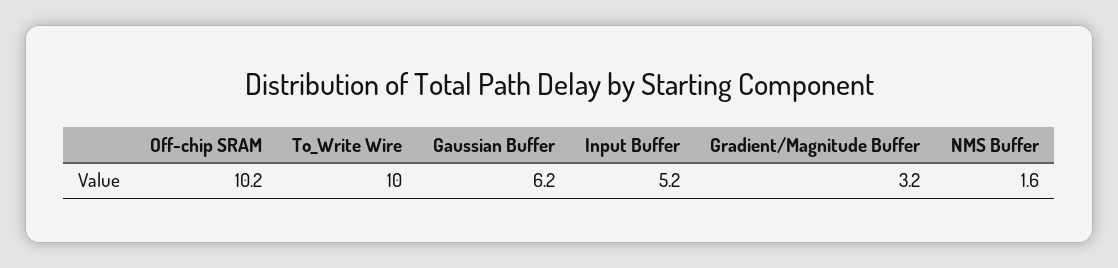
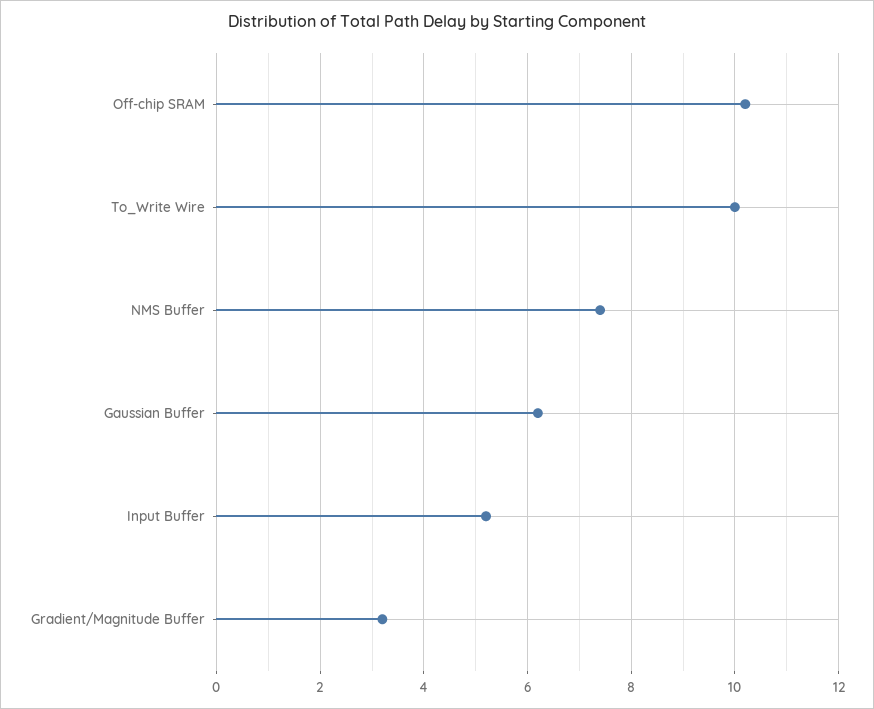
  {
    "Off-chip SRAM": 10.2,
    "To_Write Wire": 10,
    "Gaussian Buffer": 6.2,
    "Input Buffer": 5.2,
    "Gradient/Magnitude Buffer": 3.2,
-   "NMS Buffer": 1.6
+   "NMS Buffer": 7.5
  }

